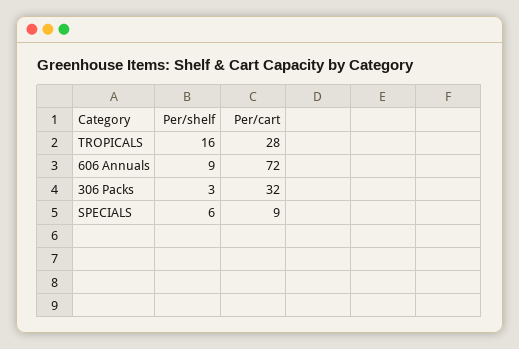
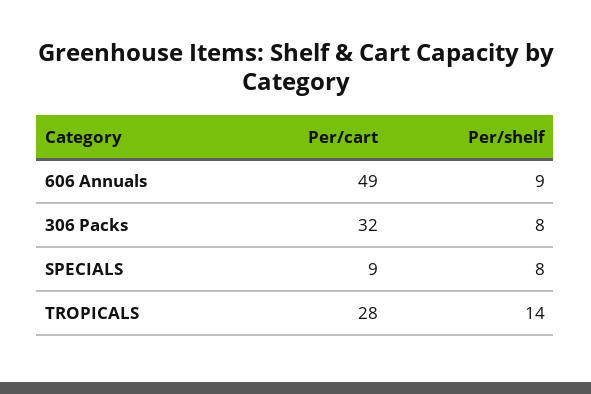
  {
    "Per/shelf": {
-     "TROPICALS": 16,
+     "TROPICALS": 14,
      "606 Annuals": 9,
-     "306 Packs": 3,
+     "306 Packs": 8,
-     "SPECIALS": 6
+     "SPECIALS": 8
    },
    "Per/cart": {
      "TROPICALS": 28,
-     "606 Annuals": 72,
+     "606 Annuals": 49,
      "306 Packs": 32,
      "SPECIALS": 9
    }
  }

